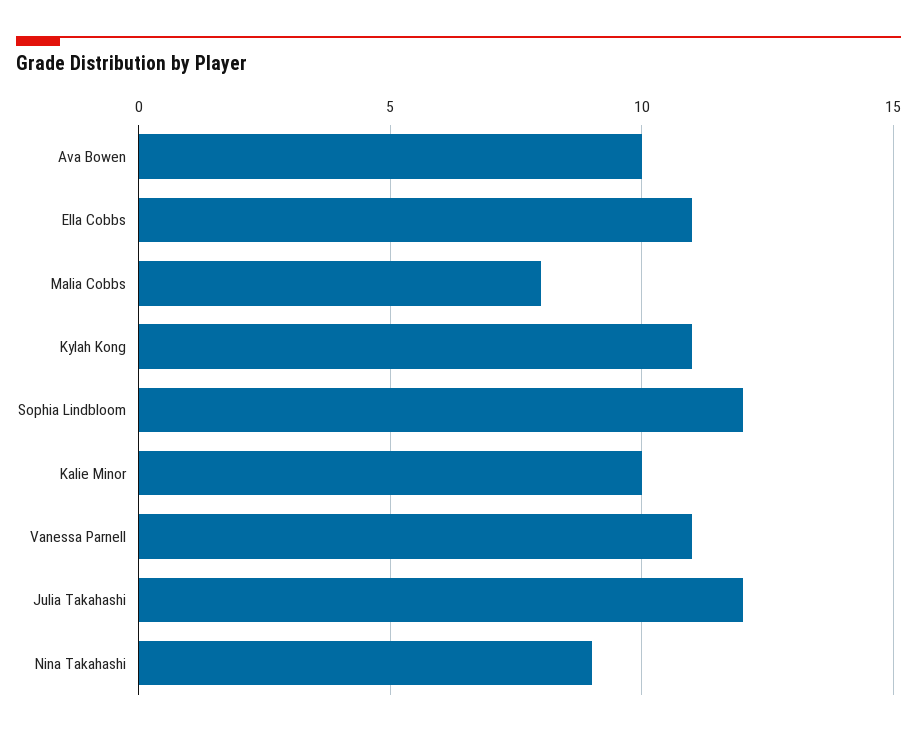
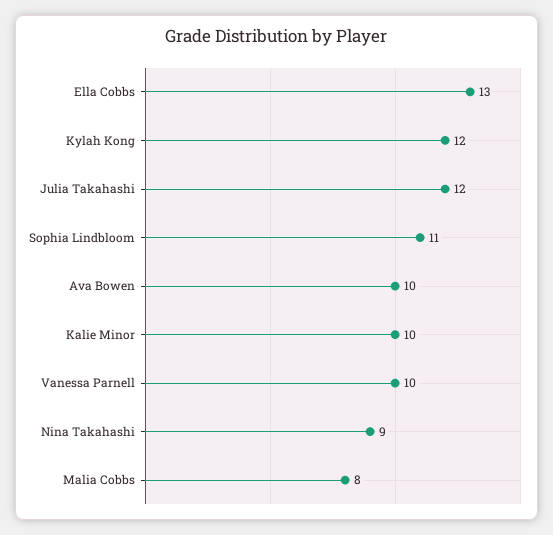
  {
    "Ava Bowen": 10,
-   "Ella Cobbs": 11,
+   "Ella Cobbs": 13,
    "Malia Cobbs": 8,
-   "Kylah Kong": 11,
+   "Kylah Kong": 12,
-   "Sophia Lindbloom": 12,
+   "Sophia Lindbloom": 11,
    "Kalie Minor": 10,
-   "Vanessa Parnell": 11,
+   "Vanessa Parnell": 10,
    "Julia Takahashi": 12,
    "Nina Takahashi": 9
  }

